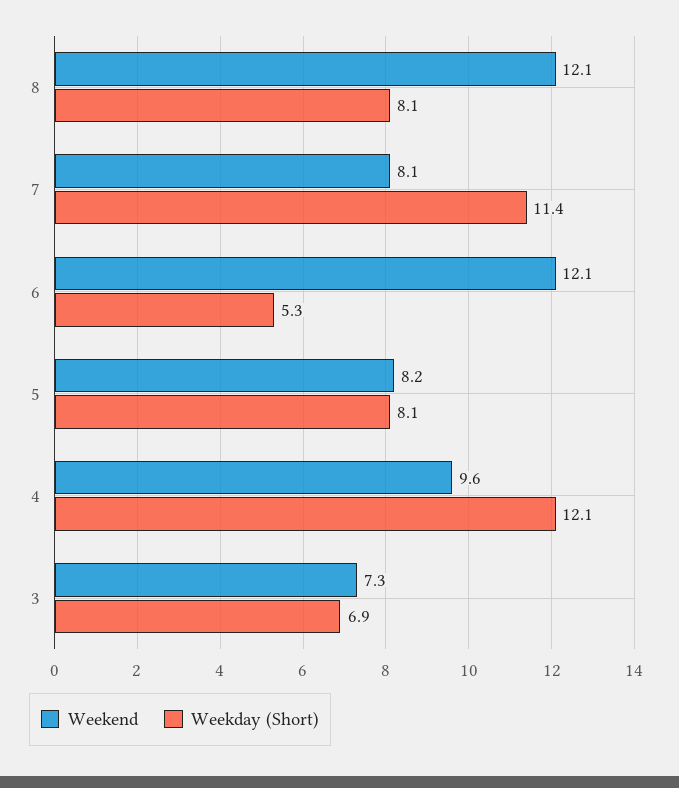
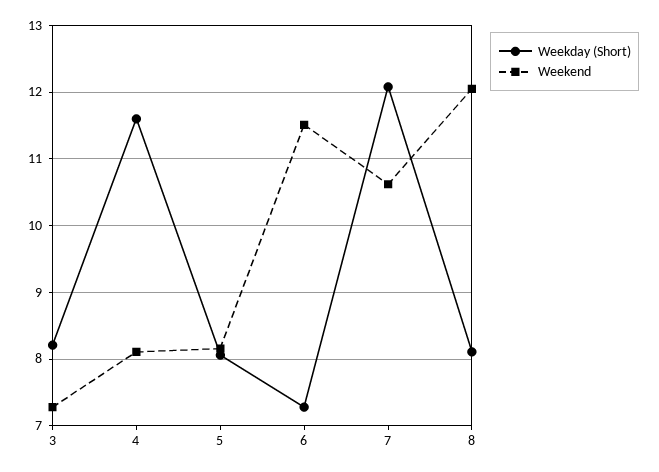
  {
    "Weekend": {
      "8": 12.1,
-     "7": 8.1,
+     "7": 10.6,
-     "6": 12.1,
+     "6": 11.5,
      "5": 8.2,
-     "4": 9.6,
+     "4": 8.1,
      "3": 7.3
    },
    "Weekday (Short)": {
      "8": 8.1,
-     "7": 11.4,
+     "7": 12.1,
-     "6": 5.3,
+     "6": 7.3,
      "5": 8.1,
-     "4": 12.1,
+     "4": 11.6,
-     "3": 6.9
+     "3": 8.2
    }
  }

